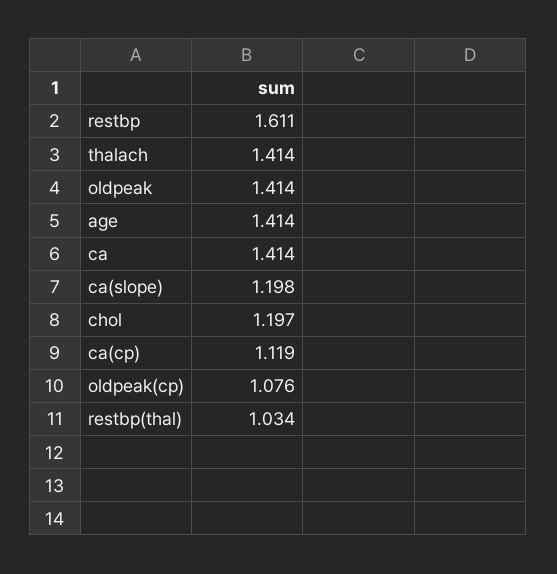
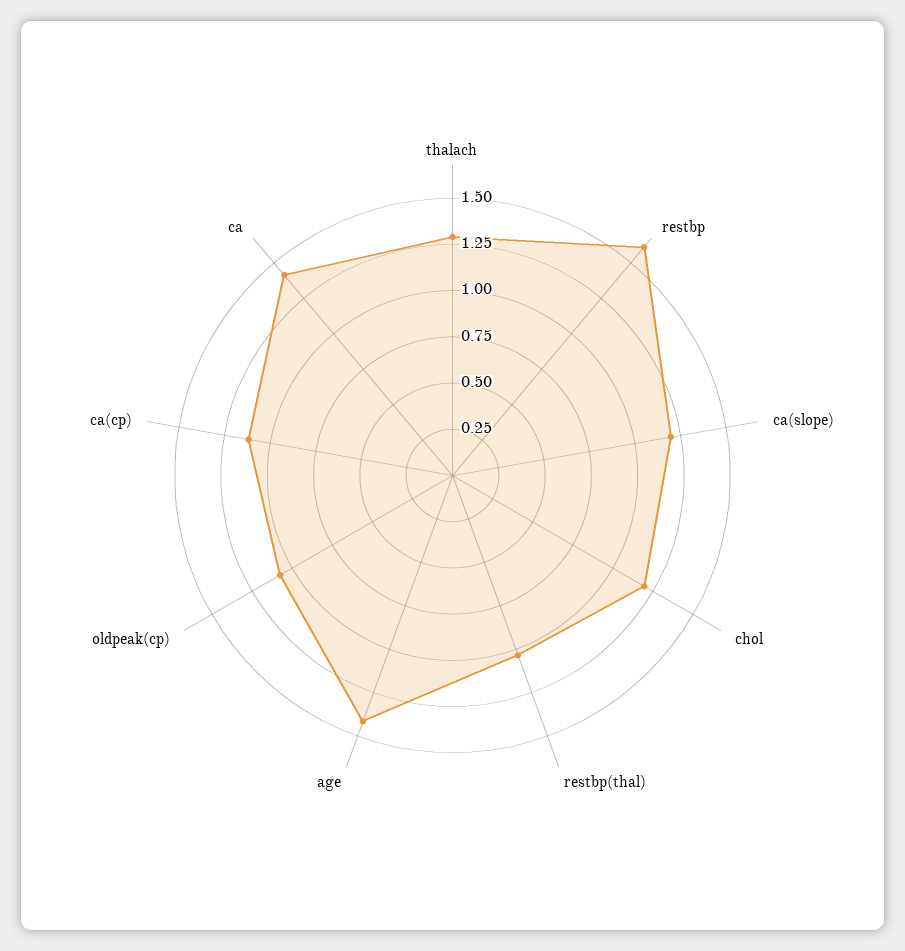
  {
    "restbp": 1.611,
-   "thalach": 1.414,
+   "thalach": 1.3,
-   "oldpeak": 1.414,
    "age": 1.414,
    "ca": 1.414,
    "ca(slope)": 1.198,
    "chol": 1.197,
    "ca(cp)": 1.119,
    "oldpeak(cp)": 1.076,
    "restbp(thal)": 1.034
  }

